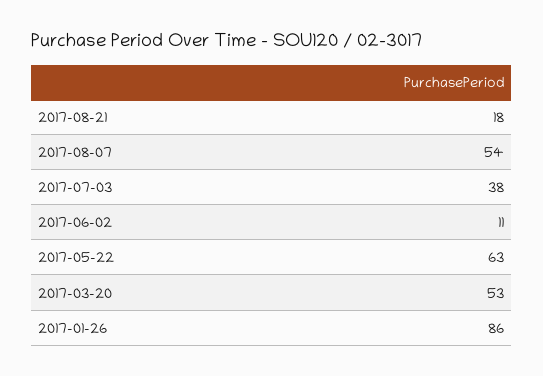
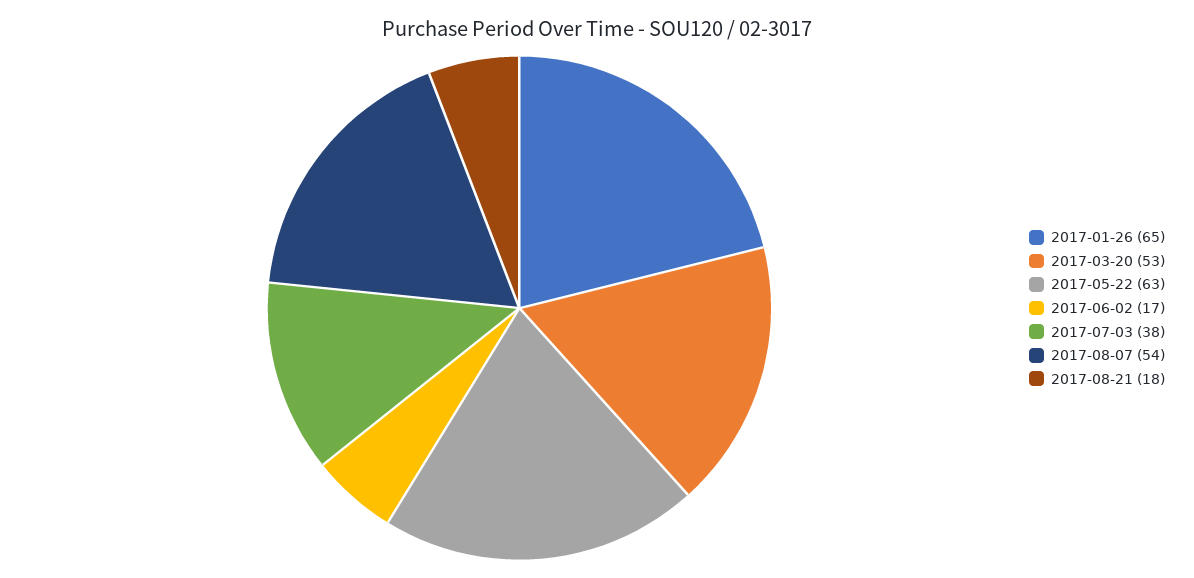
  {
    "2017-08-21": 18,
    "2017-08-07": 54,
    "2017-07-03": 38,
-   "2017-06-02": 11,
+   "2017-06-02": 17,
    "2017-05-22": 63,
    "2017-03-20": 53,
-   "2017-01-26": 86
+   "2017-01-26": 65
  }

